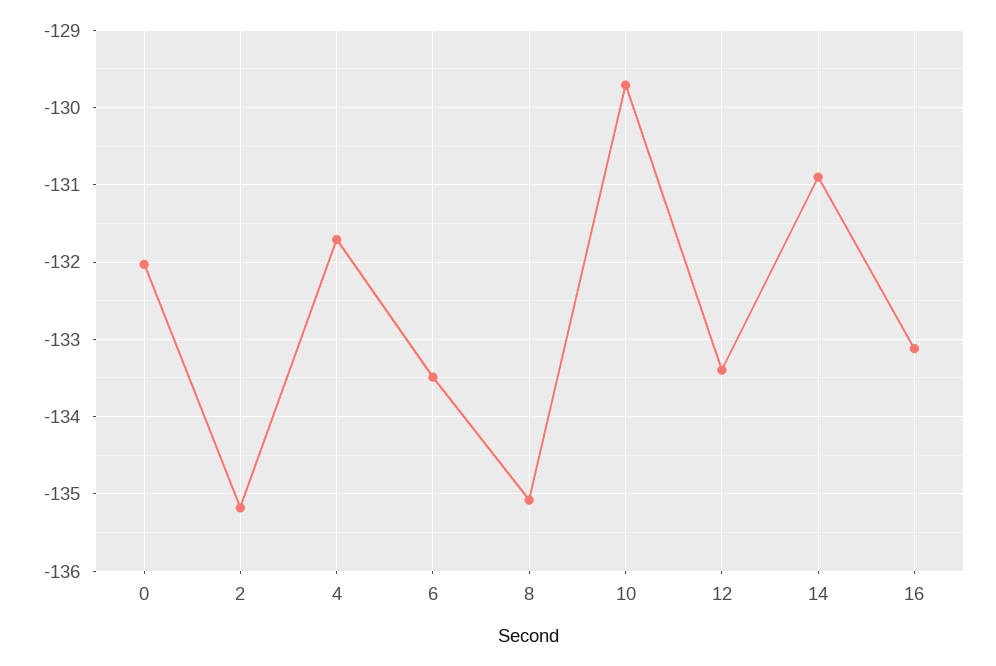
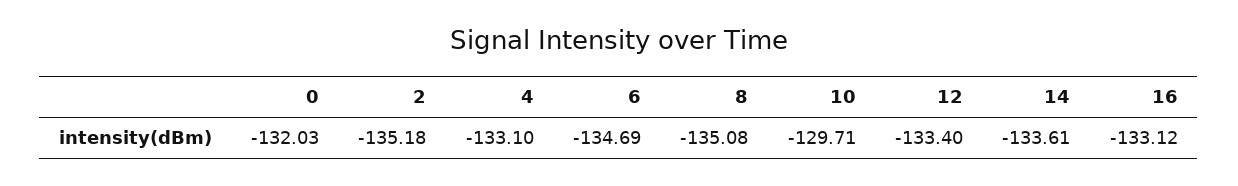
  {
    "0": -132.03,
    "2": -135.18,
-   "4": -131.7,
+   "4": -133.1,
-   "6": -133.5,
+   "6": -134.69,
    "8": -135.08,
    "10": -129.71,
    "12": -133.4,
-   "14": -130.9,
+   "14": -133.61,
    "16": -133.12
  }

